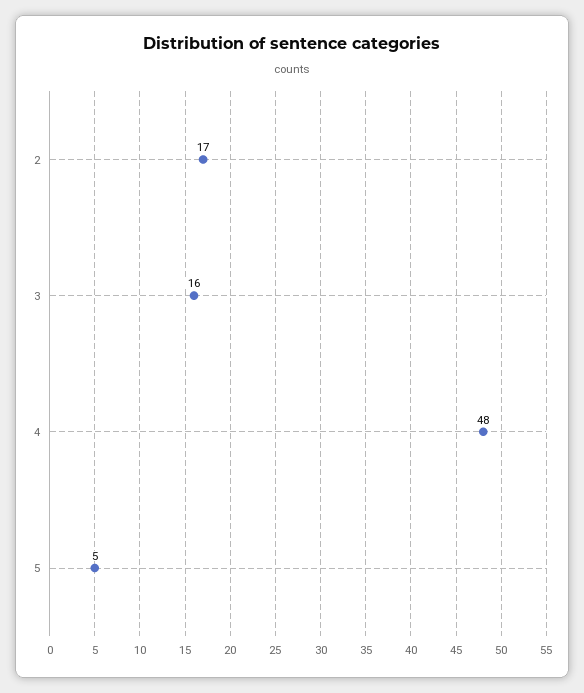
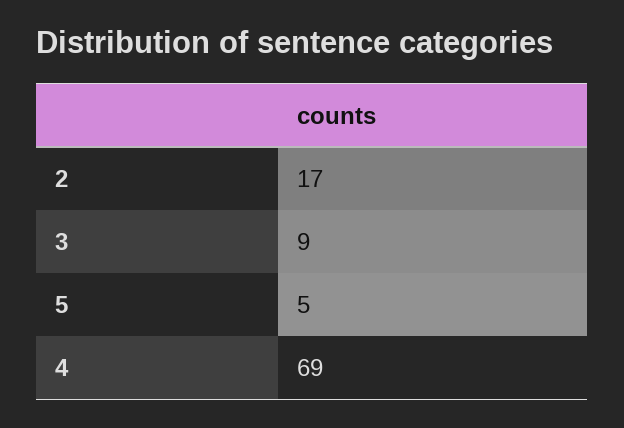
  {
    "2": 17,
-   "3": 16,
+   "3": 9,
-   "4": 48,
+   "4": 69,
    "5": 5
  }

